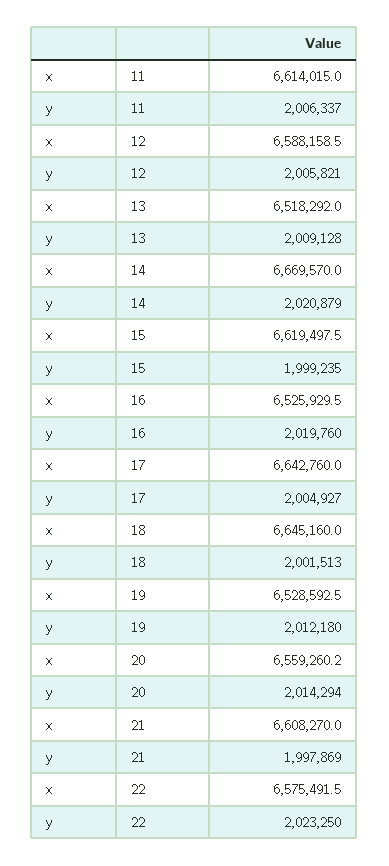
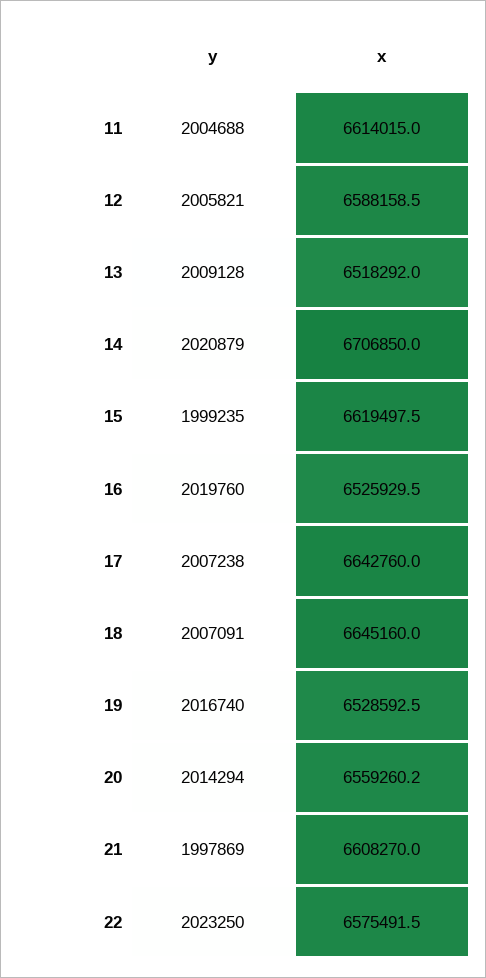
  {
    "x": {
      "11": 6614015,
      "12": 6588158.5,
      "13": 6518292,
-     "14": 6669570,
+     "14": 6706850,
      "15": 6619497.5,
      "16": 6525929.5,
      "17": 6642760,
      "18": 6645160,
      "19": 6528592.5,
      "20": 6559260.2,
      "21": 6608270,
      "22": 6575491.5
    },
    "y": {
-     "11": 2006337,
+     "11": 2004688,
      "12": 2005821,
      "13": 2009128,
      "14": 2020879,
      "15": 1999235,
      "16": 2019760,
-     "17": 2004927,
+     "17": 2007238,
-     "18": 2001513,
+     "18": 2007091,
-     "19": 2012180,
+     "19": 2016740,
      "20": 2014294,
      "21": 1997869,
      "22": 2023250
    }
  }

